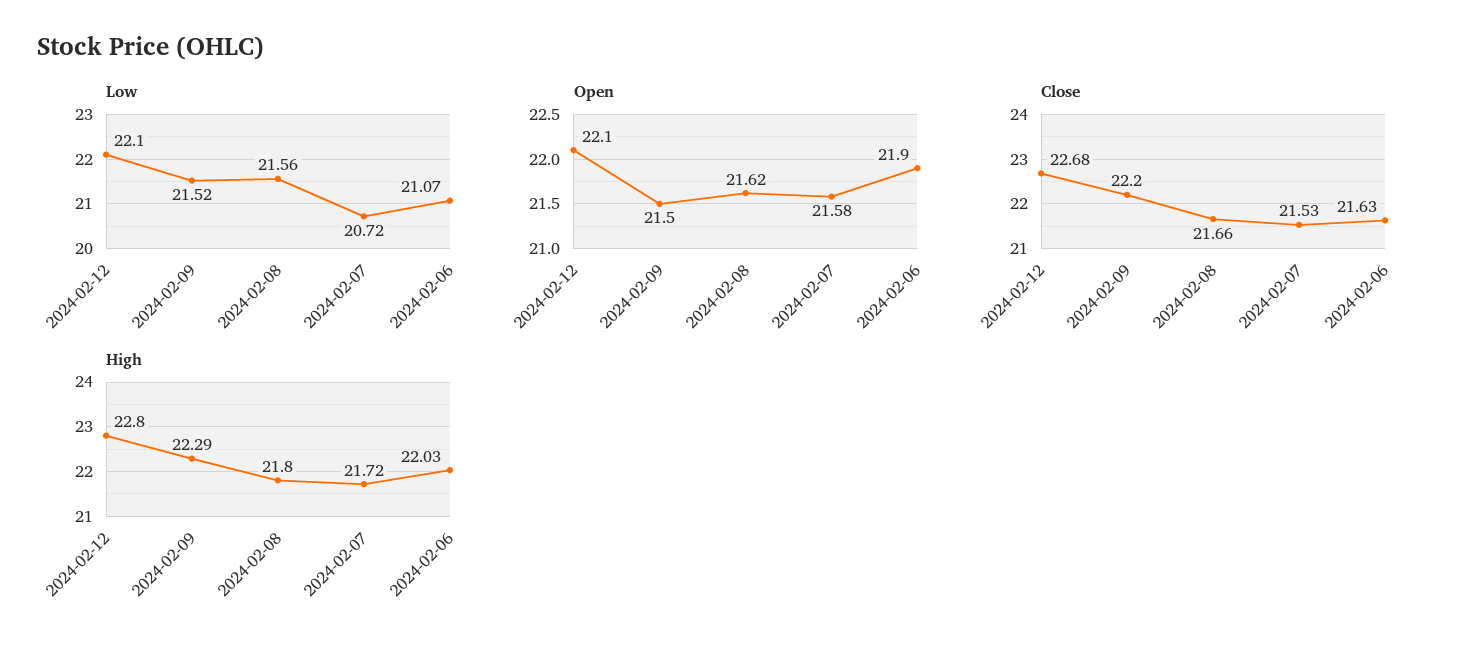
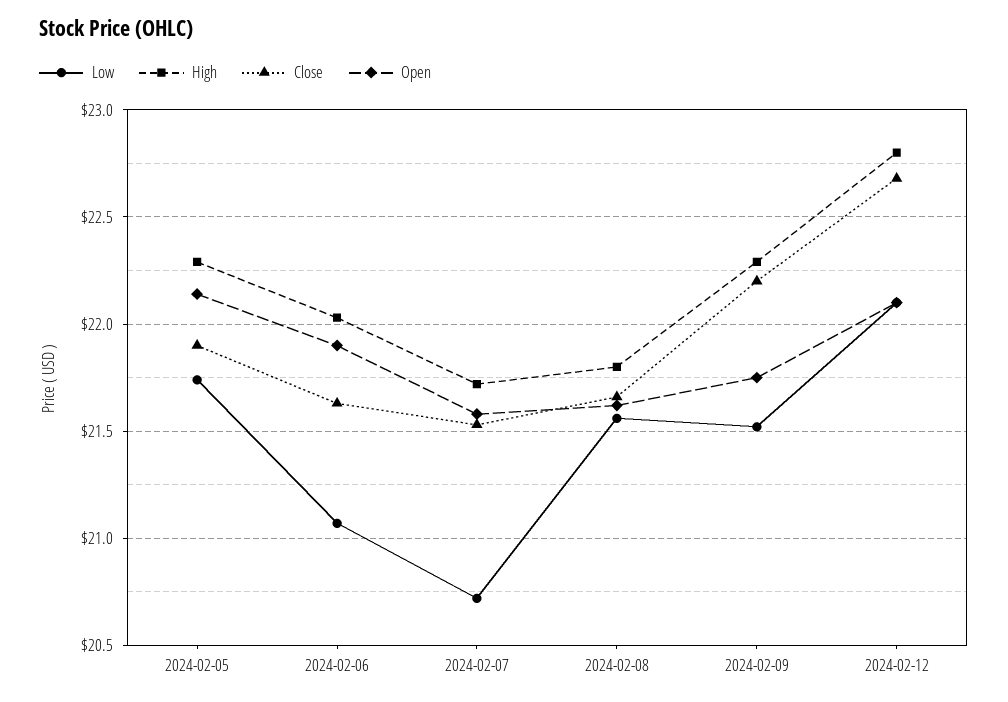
  {
    "Low": {
      "2024-02-12": 22.1,
      "2024-02-09": 21.52,
      "2024-02-08": 21.56,
      "2024-02-07": 20.72,
-     "2024-02-06": 21.07
+     "2024-02-06": 21.07,
+     "2024-02-05": 21.75
    },
    "Open": {
      "2024-02-12": 22.1,
-     "2024-02-09": 21.5,
+     "2024-02-09": 21.75,
      "2024-02-08": 21.62,
      "2024-02-07": 21.58,
-     "2024-02-06": 21.9
+     "2024-02-06": 21.9,
+     "2024-02-05": 22.15
    },
    "Close": {
      "2024-02-12": 22.68,
      "2024-02-09": 22.2,
      "2024-02-08": 21.66,
      "2024-02-07": 21.53,
-     "2024-02-06": 21.63
+     "2024-02-06": 21.63,
+     "2024-02-05": 21.9
    },
    "High": {
      "2024-02-12": 22.8,
      "2024-02-09": 22.29,
      "2024-02-08": 21.8,
      "2024-02-07": 21.72,
-     "2024-02-06": 22.03
+     "2024-02-06": 22.03,
+     "2024-02-05": 22.3
    }
  }

